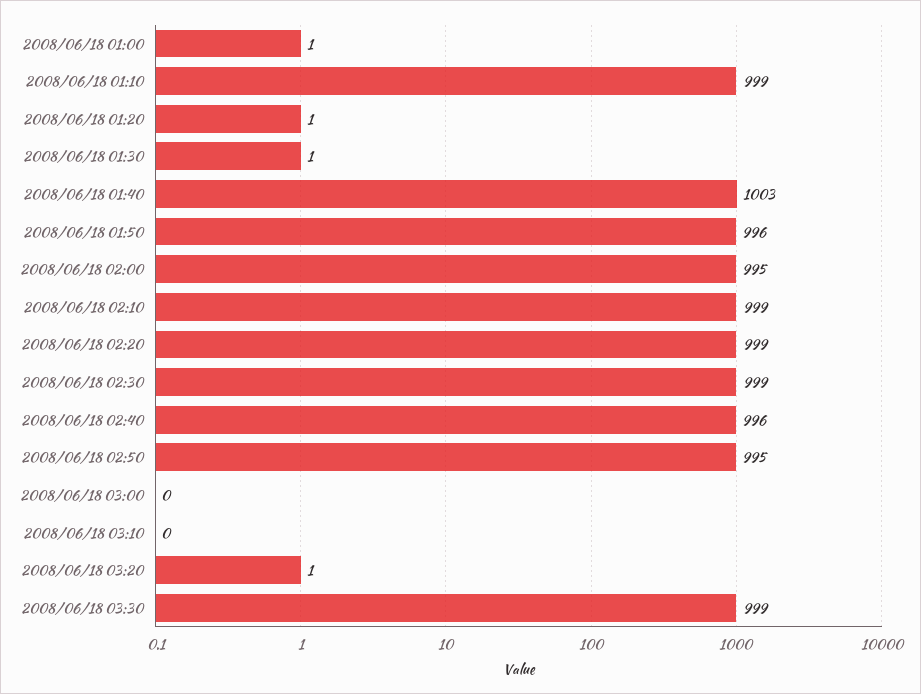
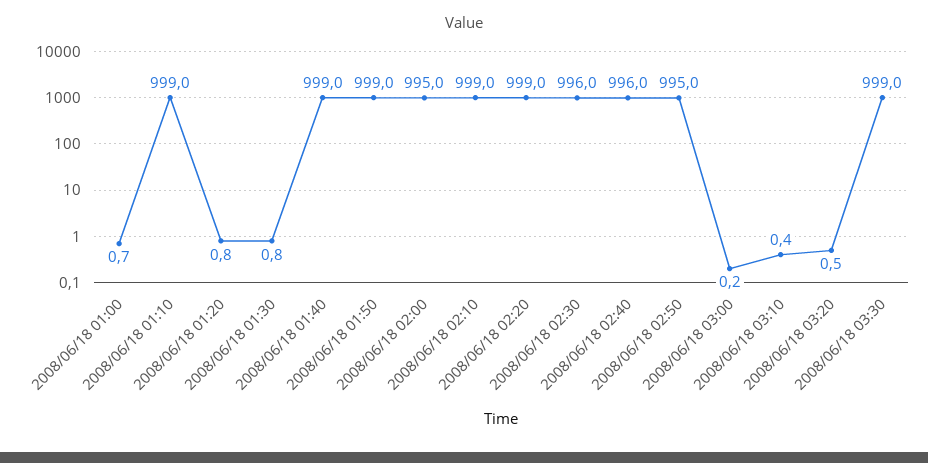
  {
    "2008/06/18 01:00": 0.7,
    "2008/06/18 01:10": 999,
    "2008/06/18 01:20": 0.8,
    "2008/06/18 01:30": 0.8,
-   "2008/06/18 01:40": 1003,
+   "2008/06/18 01:40": 999,
-   "2008/06/18 01:50": 996,
+   "2008/06/18 01:50": 999,
    "2008/06/18 02:00": 995,
    "2008/06/18 02:10": 999,
    "2008/06/18 02:20": 999,
-   "2008/06/18 02:30": 999,
+   "2008/06/18 02:30": 996,
    "2008/06/18 02:40": 996,
    "2008/06/18 02:50": 995,
    "2008/06/18 03:00": 0.2,
    "2008/06/18 03:10": 0.4,
    "2008/06/18 03:20": 0.5,
    "2008/06/18 03:30": 999
  }

